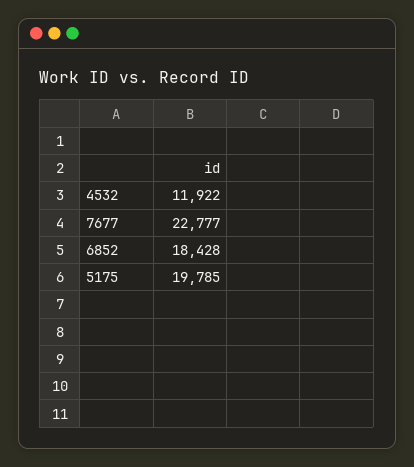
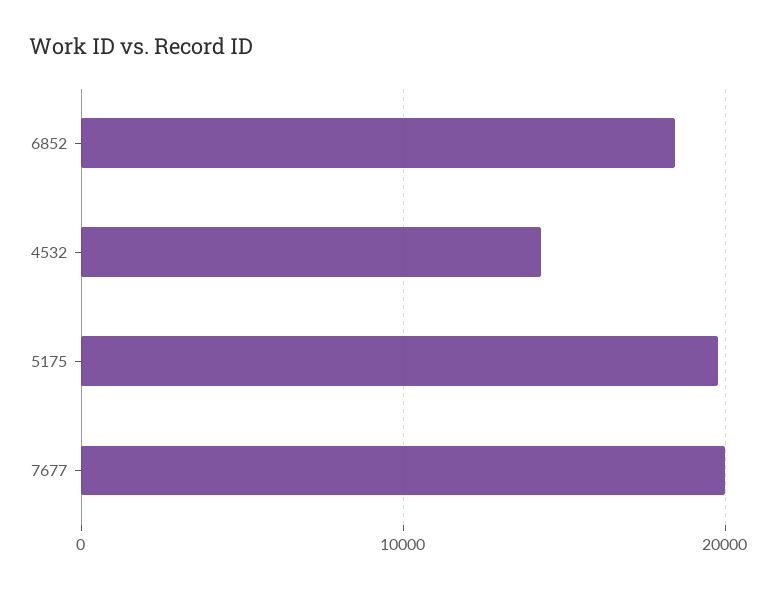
  {
-   "4532": 11922,
+   "4532": 14000,
-   "7677": 22777,
+   "7677": 20000,
    "6852": 18428,
    "5175": 19785
  }

